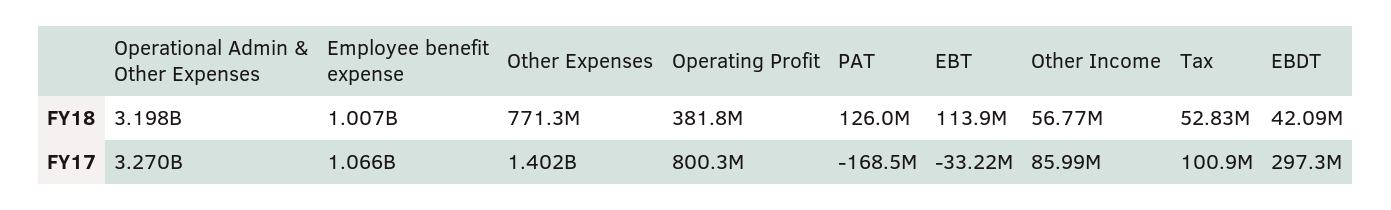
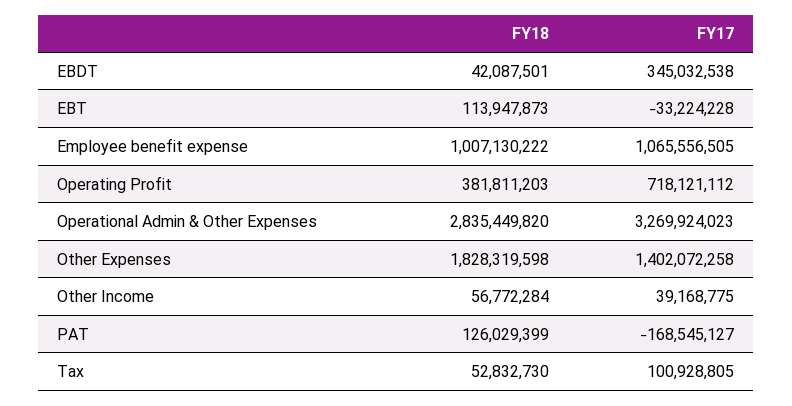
  {
    "Operational Admin & Other Expenses": {
-     "FY18": 3198000000,
+     "FY18": 2835449820,
      "FY17": 3269924023
    },
    "Employee benefit expense": {
      "FY18": 1007130222,
      "FY17": 1065556505
    },
    "Other Expenses": {
-     "FY18": 771300000,
+     "FY18": 1828319598,
      "FY17": 1402072258
    },
    "Operating Profit": {
      "FY18": 381811203,
-     "FY17": 800300000
+     "FY17": 718121112
    },
    "PAT": {
      "FY18": 126029399,
      "FY17": -168545127
    },
    "EBT": {
      "FY18": 113947873,
      "FY17": -33224228
    },
    "Other Income": {
      "FY18": 56772284,
-     "FY17": 85990000
+     "FY17": 39168775
    },
    "Tax": {
      "FY18": 52832730,
      "FY17": 100928805
    },
    "EBDT": {
      "FY18": 42087501,
-     "FY17": 297300000
+     "FY17": 345032538
    }
  }

